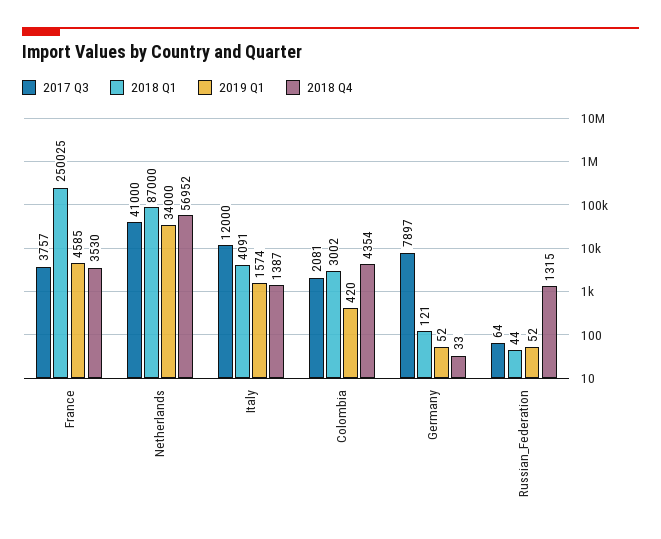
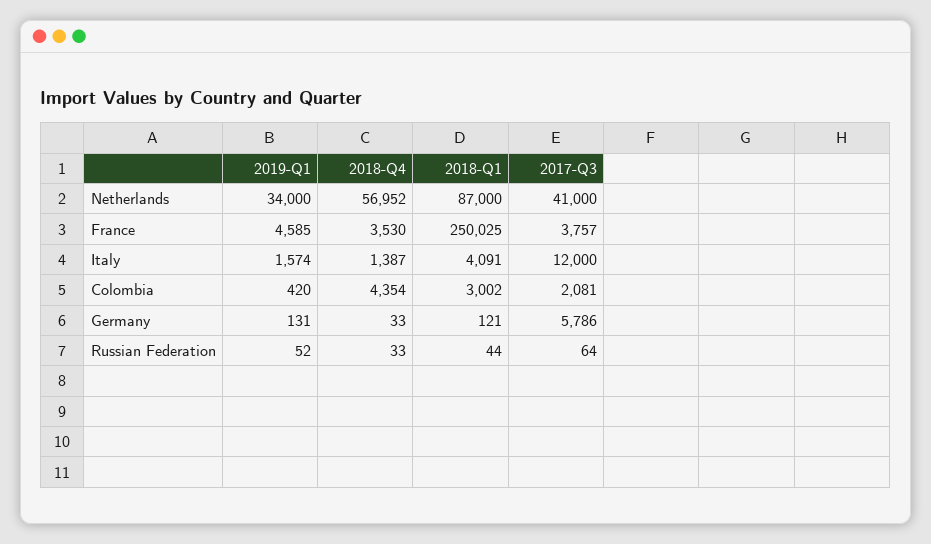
  {
    "2017 Q3": {
      "France": 3757,
      "Netherlands": 41000,
      "Italy": 12000,
      "Colombia": 2081,
-     "Germany": 7897,
+     "Germany": 5786,
      "Russian_Federation": 64
    },
    "2018 Q1": {
      "France": 250025,
      "Netherlands": 87000,
      "Italy": 4091,
      "Colombia": 3002,
      "Germany": 121,
      "Russian_Federation": 44
    },
    "2019 Q1": {
      "France": 4585,
      "Netherlands": 34000,
      "Italy": 1574,
      "Colombia": 420,
-     "Germany": 52,
+     "Germany": 131,
      "Russian_Federation": 52
    },
    "2018 Q4": {
      "France": 3530,
      "Netherlands": 56952,
      "Italy": 1387,
      "Colombia": 4354,
      "Germany": 33,
-     "Russian_Federation": 1315
+     "Russian_Federation": 33
    }
  }

